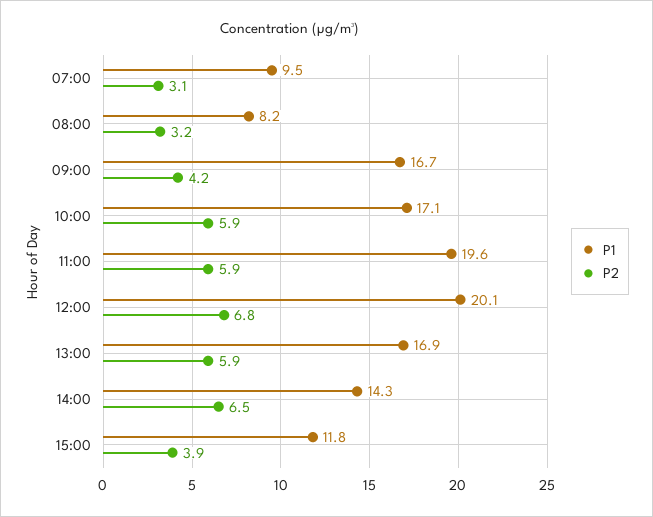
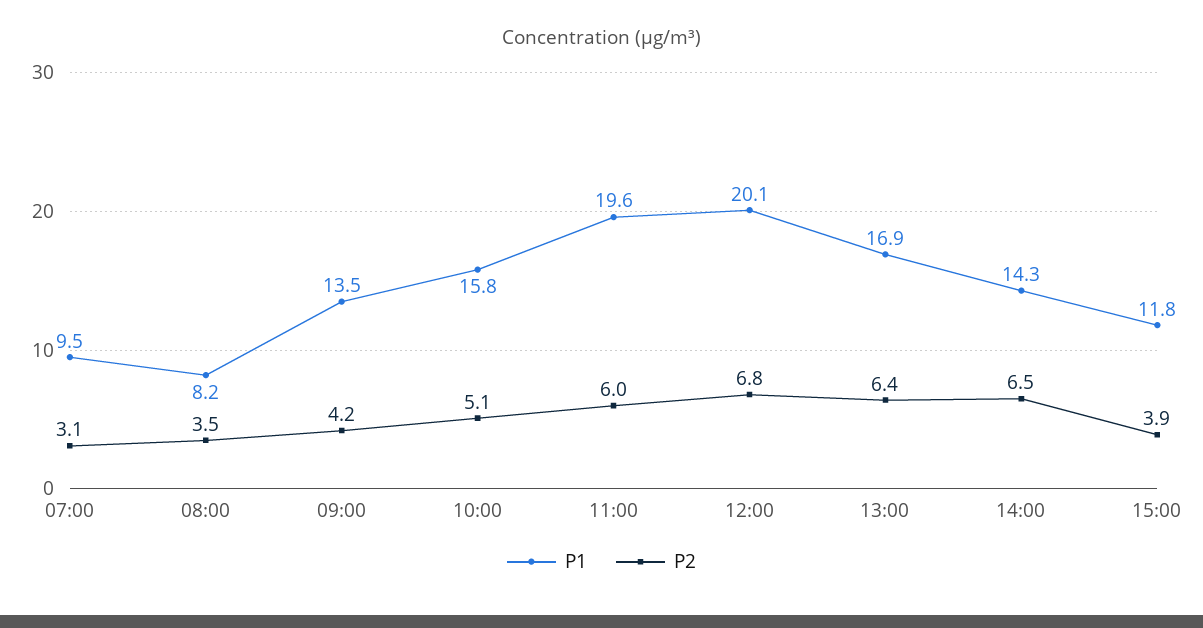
  {
    "P1": {
      "07:00": 9.5,
      "08:00": 8.2,
-     "09:00": 16.7,
+     "09:00": 13.5,
-     "10:00": 17.1,
+     "10:00": 15.8,
      "11:00": 19.6,
      "12:00": 20.1,
      "13:00": 16.9,
      "14:00": 14.3,
      "15:00": 11.8
    },
    "P2": {
      "07:00": 3.1,
-     "08:00": 3.2,
+     "08:00": 3.5,
      "09:00": 4.2,
-     "10:00": 5.9,
+     "10:00": 5.1,
-     "11:00": 5.9,
+     "11:00": 6,
      "12:00": 6.8,
-     "13:00": 5.9,
+     "13:00": 6.4,
      "14:00": 6.5,
      "15:00": 3.9
    }
  }

